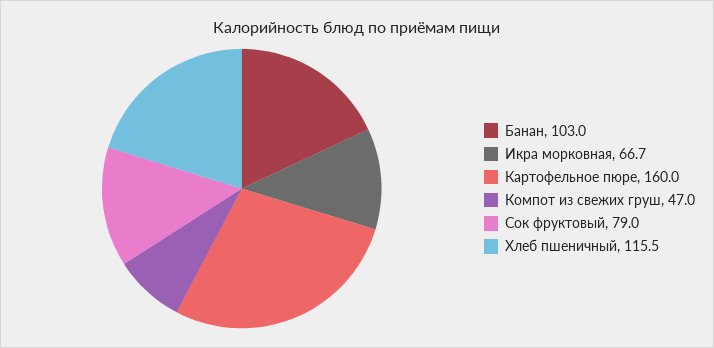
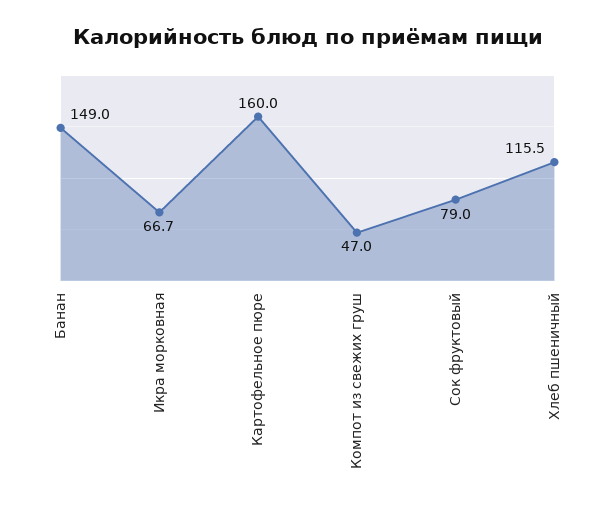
  {
-   "Банан": 103,
+   "Банан": 149,
    "Икра морковная": 66.7,
    "Картофельное пюре": 160,
    "Компот из свежих груш": 47,
    "Сок фруктовый": 79,
    "Хлеб пшеничный": 115.5
  }

